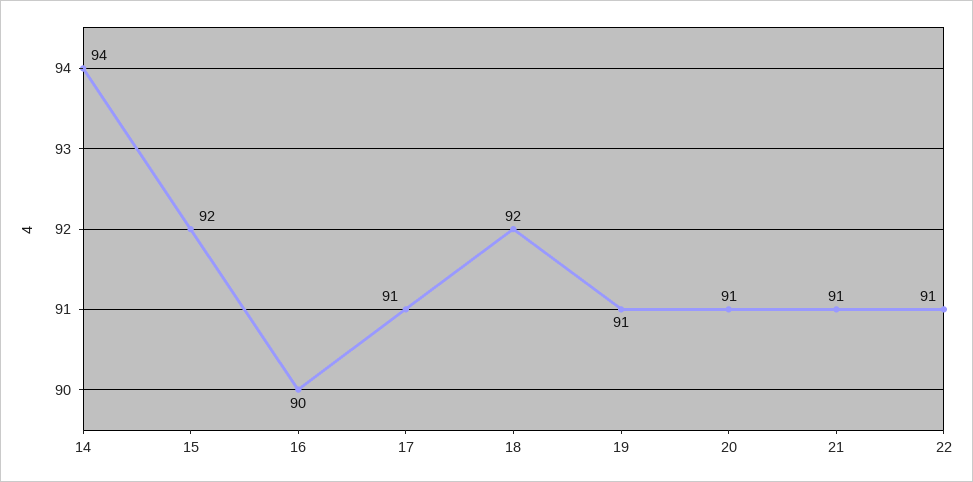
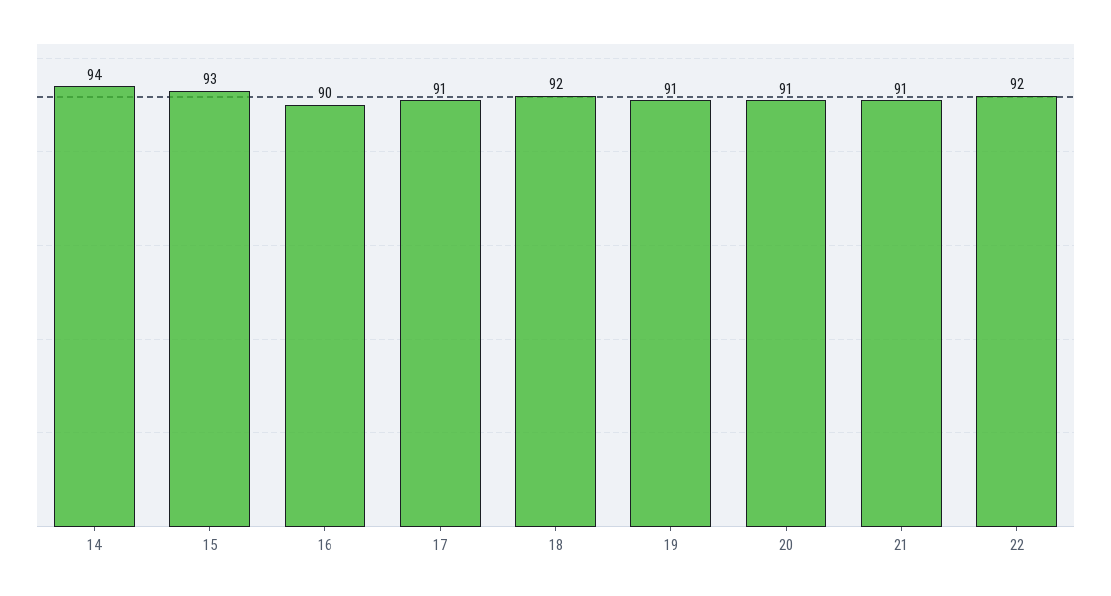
  {
    "14": 94,
-   "15": 92,
+   "15": 93,
    "16": 90,
    "17": 91,
    "18": 92,
    "19": 91,
    "20": 91,
    "21": 91,
-   "22": 91
+   "22": 92
  }

